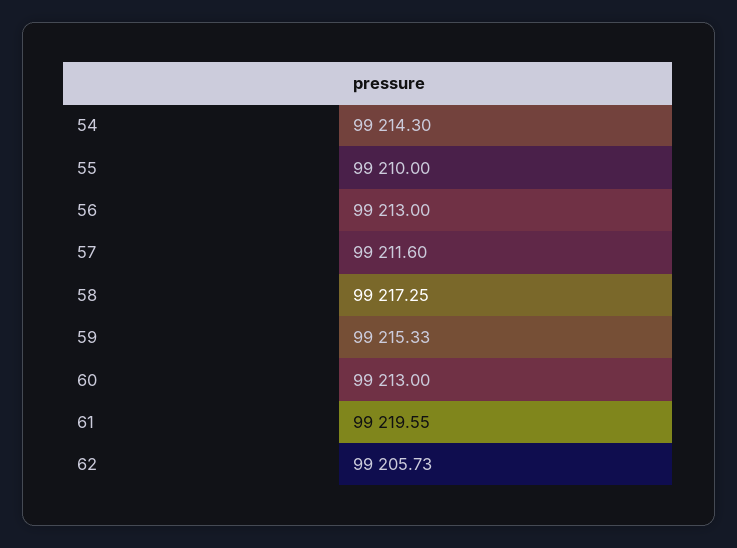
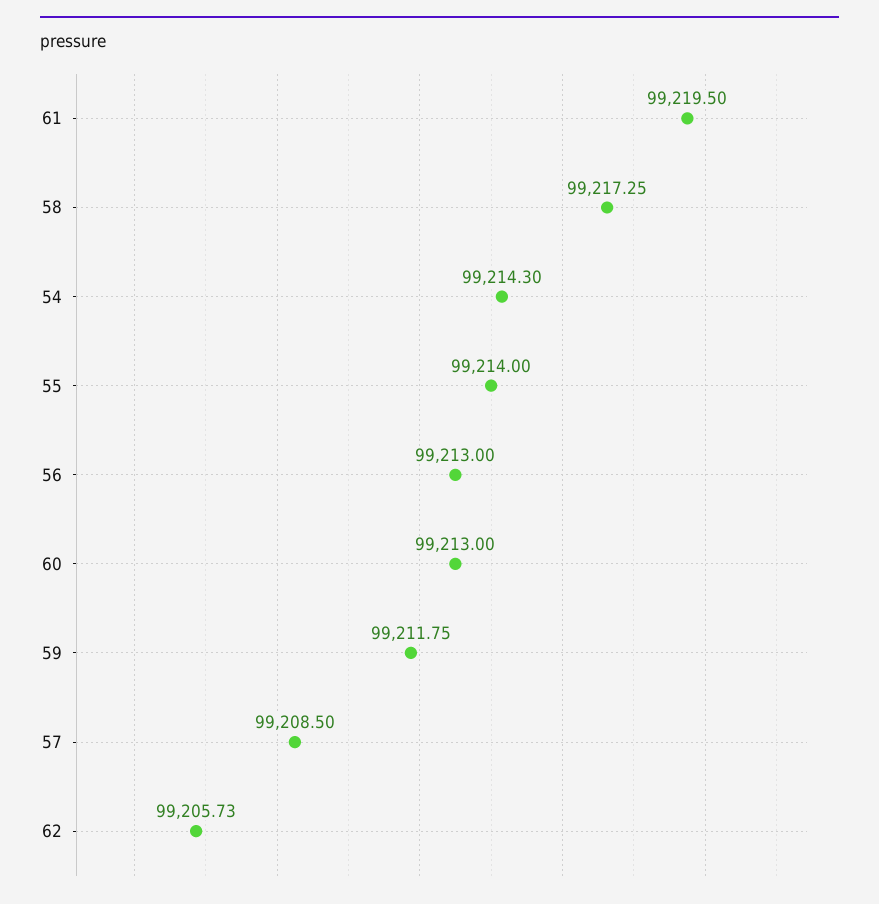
  {
    "54": 99214.3,
-   "55": 99210,
+   "55": 99214,
    "56": 99213,
-   "57": 99211.6,
+   "57": 99208.5,
    "58": 99217.25,
-   "59": 99215.33,
+   "59": 99211.75,
    "60": 99213,
-   "61": 99219.55,
+   "61": 99219.5,
    "62": 99205.73
  }

